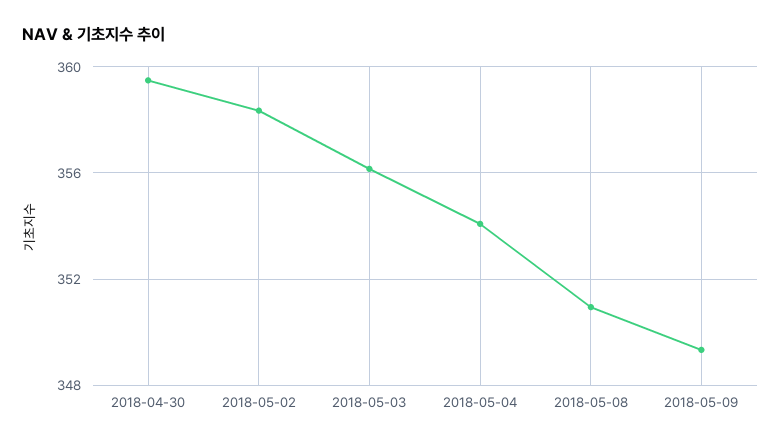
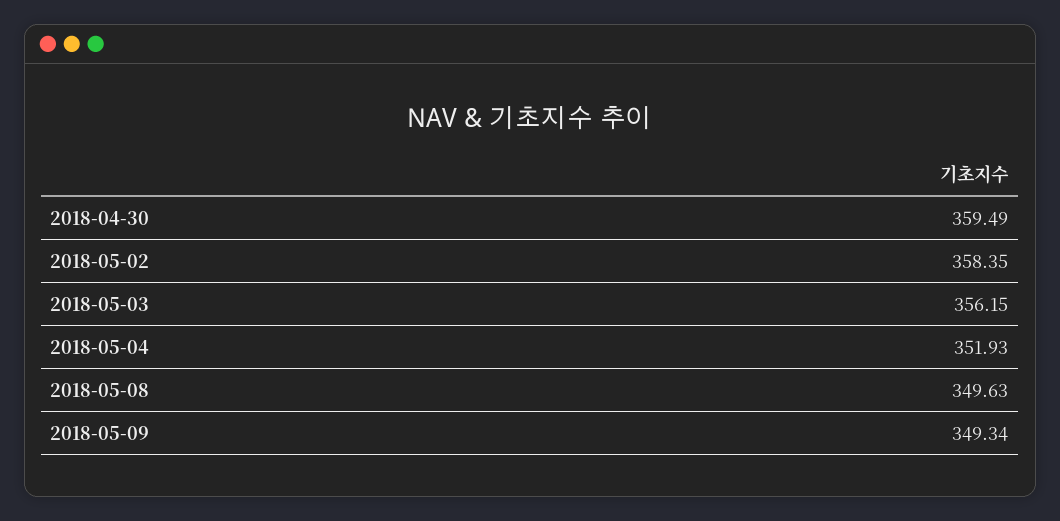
  {
    "2018-04-30": 359.49,
    "2018-05-02": 358.35,
    "2018-05-03": 356.15,
-   "2018-05-04": 354,
+   "2018-05-04": 351.93,
-   "2018-05-08": 351,
+   "2018-05-08": 349.63,
    "2018-05-09": 349.34
  }

